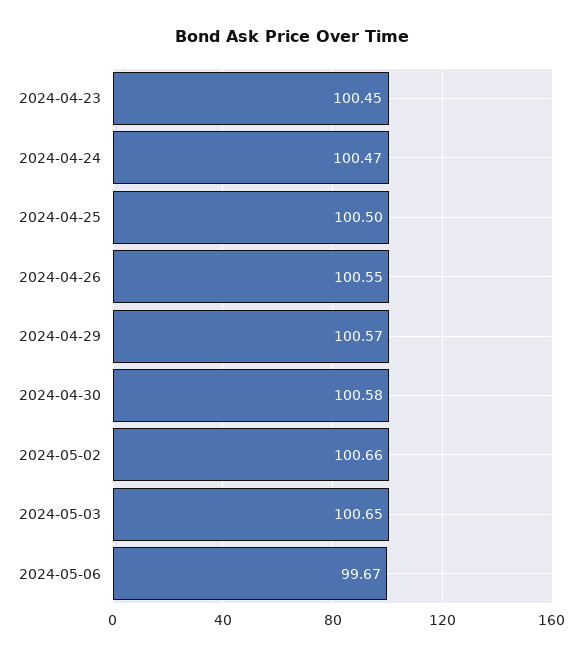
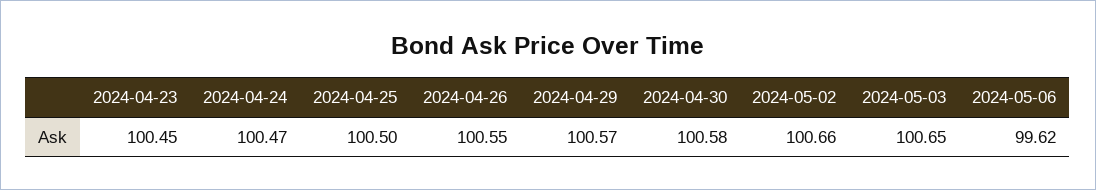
  {
    "2024-04-23": 100.45,
    "2024-04-24": 100.47,
    "2024-04-25": 100.5,
    "2024-04-26": 100.55,
    "2024-04-29": 100.57,
    "2024-04-30": 100.58,
    "2024-05-02": 100.66,
    "2024-05-03": 100.65,
-   "2024-05-06": 99.67
+   "2024-05-06": 99.62
  }

